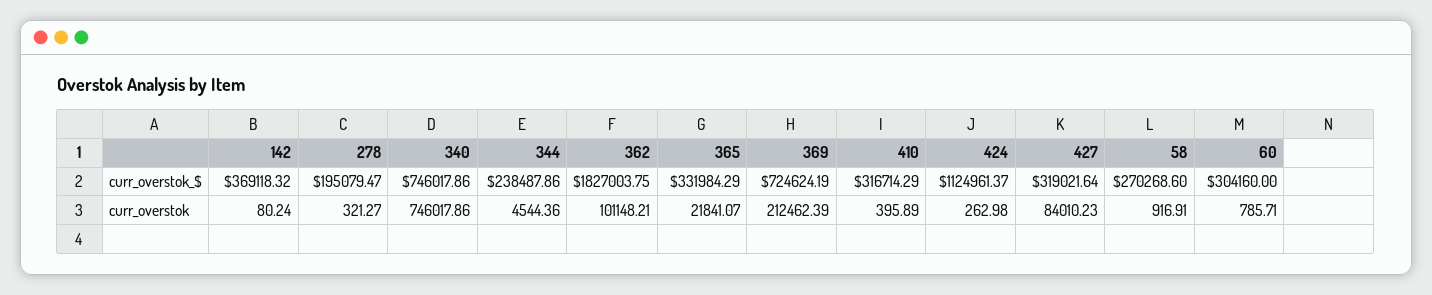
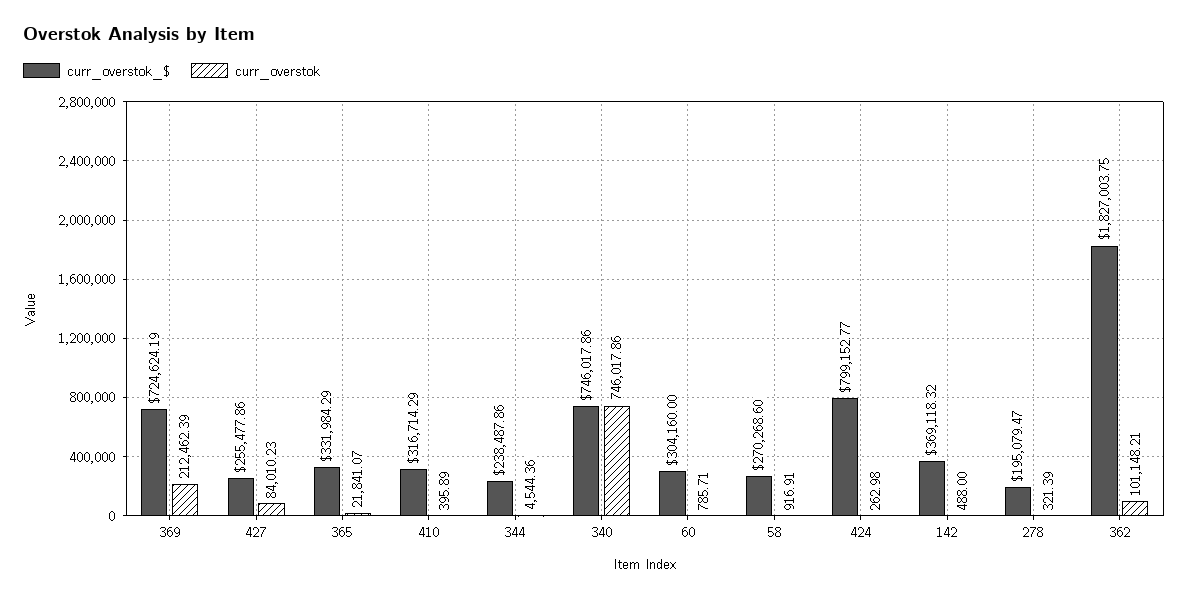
  {
    "curr_overstok_$": {
      "142": 369118.32,
      "278": 195079.47,
      "340": 746017.86,
      "344": 238487.86,
      "362": 1827003.75,
      "365": 331984.29,
      "369": 724624.19,
      "410": 316714.29,
-     "424": 1124961.37,
+     "424": 799152.77,
-     "427": 319021.64,
+     "427": 255477.86,
      "58": 270268.6,
      "60": 304160
    },
    "curr_overstok": {
-     "142": 80.24,
+     "142": 488,
-     "278": 321.27,
+     "278": 321.39,
      "340": 746017.86,
      "344": 4544.36,
      "362": 101148.21,
      "365": 21841.07,
      "369": 212462.39,
      "410": 395.89,
      "424": 262.98,
      "427": 84010.23,
      "58": 916.91,
      "60": 785.71
    }
  }

